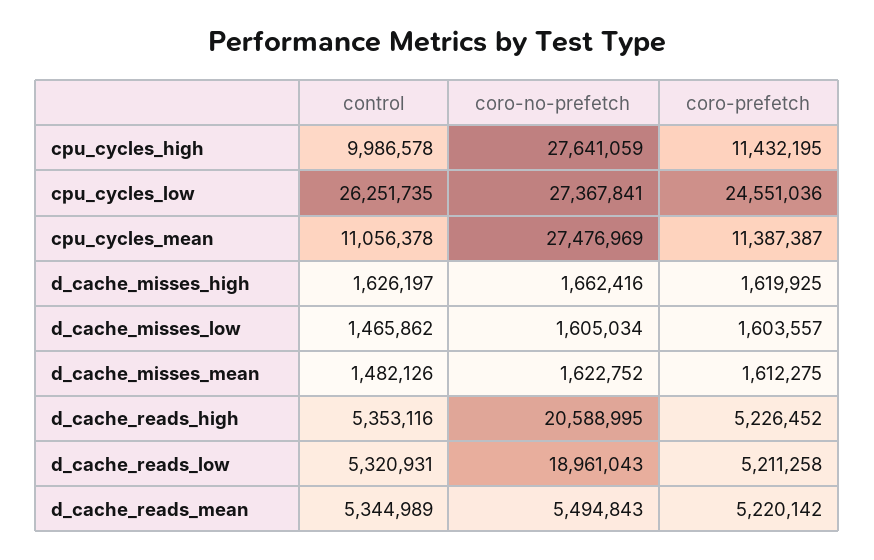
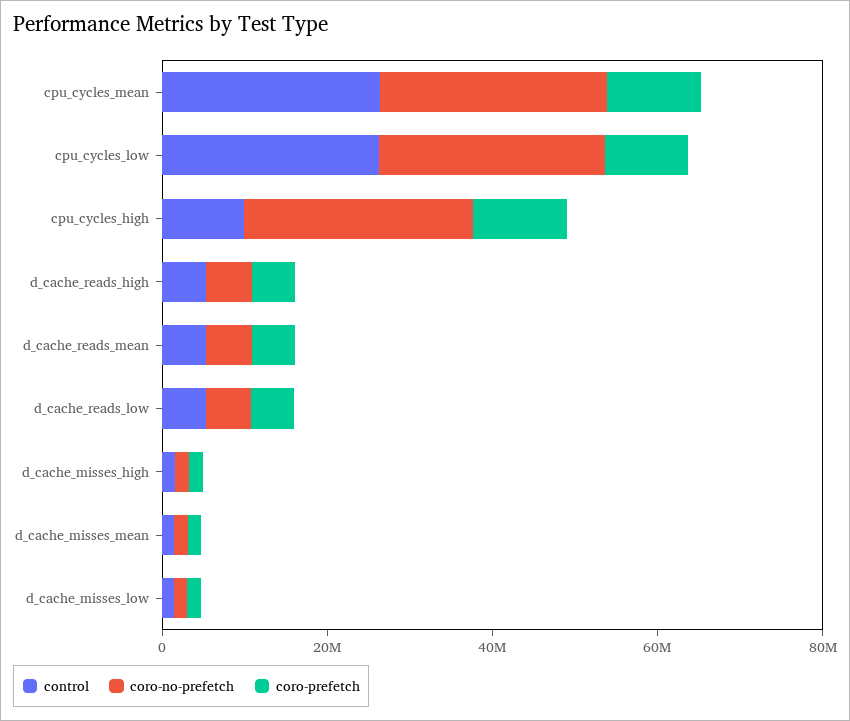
  {
    "control": {
      "cpu_cycles_high": 9986578,
      "cpu_cycles_low": 26251735,
-     "cpu_cycles_mean": 11056378,
+     "cpu_cycles_mean": 25000000,
      "d_cache_misses_high": 1626197,
      "d_cache_misses_low": 1465862,
      "d_cache_misses_mean": 1482126,
      "d_cache_reads_high": 5353116,
      "d_cache_reads_low": 5320931,
      "d_cache_reads_mean": 5344989
    },
    "coro-no-prefetch": {
      "cpu_cycles_high": 27641059,
      "cpu_cycles_low": 27367841,
      "cpu_cycles_mean": 27476969,
      "d_cache_misses_high": 1662416,
      "d_cache_misses_low": 1605034,
      "d_cache_misses_mean": 1622752,
-     "d_cache_reads_high": 20588995,
+     "d_cache_reads_high": 5000000,
-     "d_cache_reads_low": 18961043,
+     "d_cache_reads_low": 5000000,
      "d_cache_reads_mean": 5494843
    },
    "coro-prefetch": {
      "cpu_cycles_high": 11432195,
-     "cpu_cycles_low": 24551036,
+     "cpu_cycles_low": 10000000,
      "cpu_cycles_mean": 11387387,
      "d_cache_misses_high": 1619925,
      "d_cache_misses_low": 1603557,
      "d_cache_misses_mean": 1612275,
      "d_cache_reads_high": 5226452,
      "d_cache_reads_low": 5211258,
      "d_cache_reads_mean": 5220142
    }
  }

